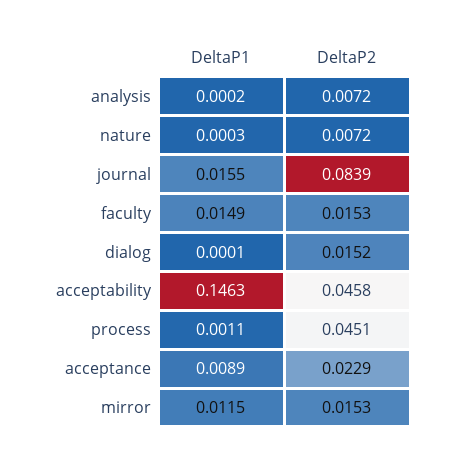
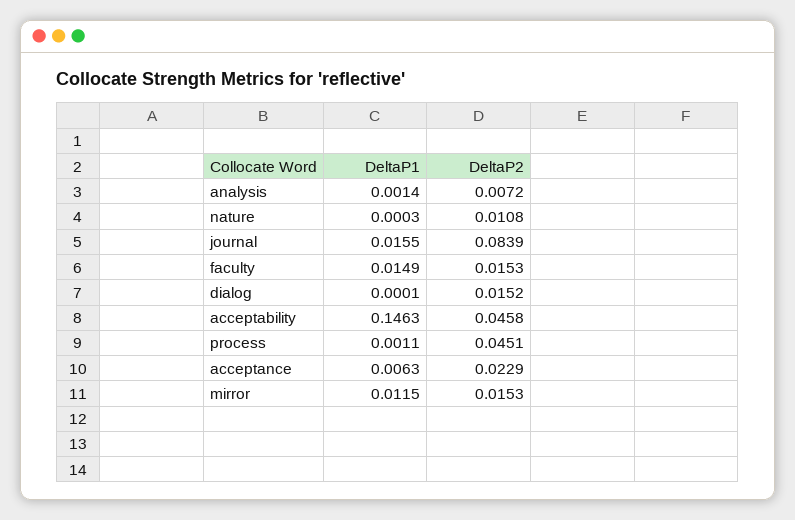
  {
    "DeltaP1": {
-     "analysis": 0.0002,
+     "analysis": 0.0014,
      "nature": 0.0003,
      "journal": 0.0155,
      "faculty": 0.0149,
      "dialog": 0.0001,
      "acceptability": 0.1463,
      "process": 0.0011,
-     "acceptance": 0.0089,
+     "acceptance": 0.0063,
      "mirror": 0.0115
    },
    "DeltaP2": {
      "analysis": 0.0072,
-     "nature": 0.0072,
+     "nature": 0.0108,
      "journal": 0.0839,
      "faculty": 0.0153,
      "dialog": 0.0152,
      "acceptability": 0.0458,
      "process": 0.0451,
      "acceptance": 0.0229,
      "mirror": 0.0153
    }
  }

